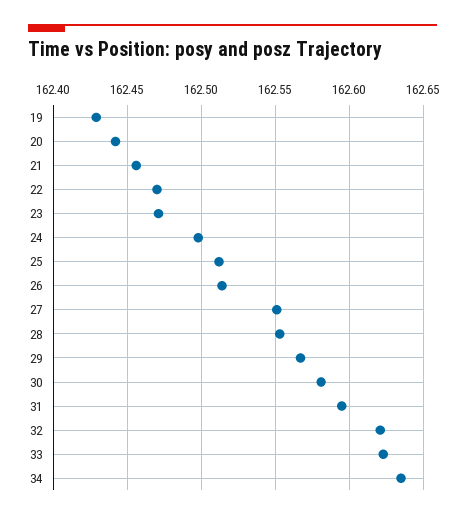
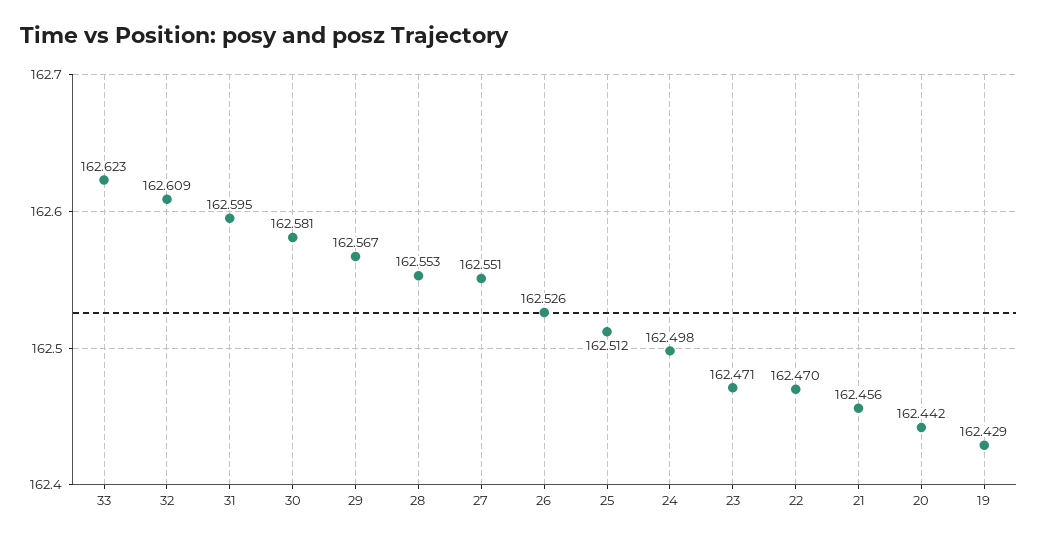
  {
    "19": 162.429,
    "20": 162.442,
    "21": 162.456,
    "22": 162.47,
    "23": 162.471,
    "24": 162.498,
    "25": 162.512,
-   "26": 162.515,
+   "26": 162.526,
    "27": 162.551,
    "28": 162.553,
    "29": 162.567,
    "30": 162.581,
    "31": 162.595,
-   "32": 162.62,
+   "32": 162.609,
-   "33": 162.623,
+   "33": 162.623
-   "34": 162.635
  }

